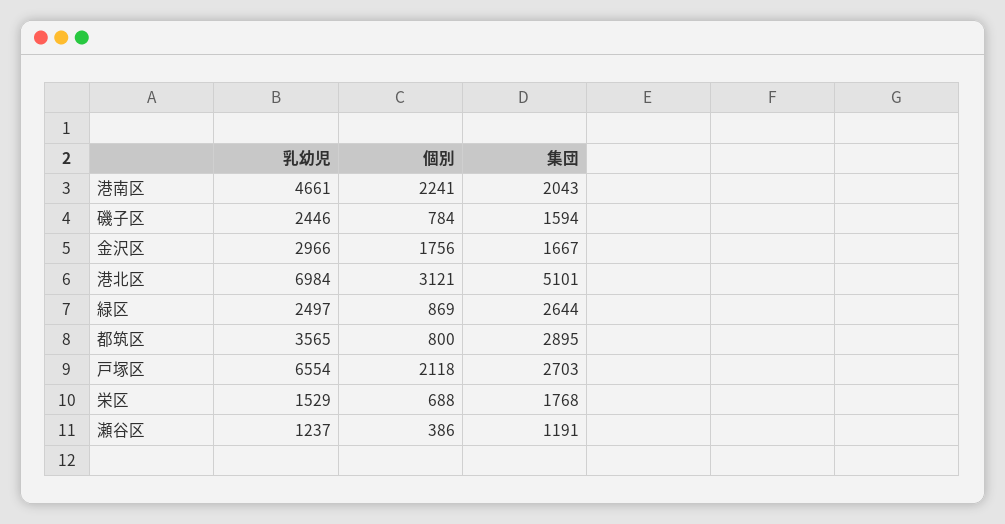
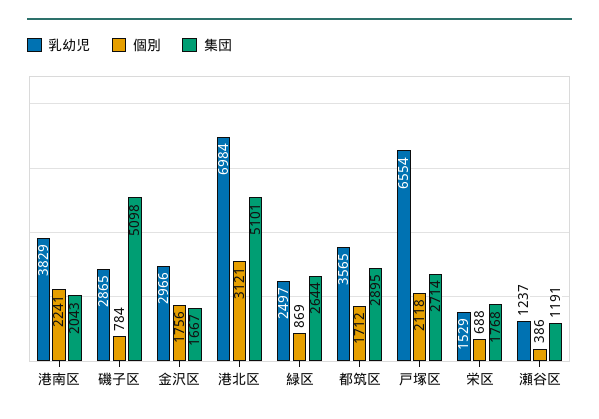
  {
    "乳幼児": {
-     "港南区": 4661,
+     "港南区": 3829,
-     "磯子区": 2446,
+     "磯子区": 2865,
      "金沢区": 2966,
      "港北区": 6984,
      "緑区": 2497,
      "都筑区": 3565,
      "戸塚区": 6554,
      "栄区": 1529,
      "瀬谷区": 1237
    },
    "個別": {
      "港南区": 2241,
      "磯子区": 784,
      "金沢区": 1756,
      "港北区": 3121,
      "緑区": 869,
-     "都筑区": 800,
+     "都筑区": 1712,
      "戸塚区": 2118,
      "栄区": 688,
      "瀬谷区": 386
    },
    "集団": {
      "港南区": 2043,
-     "磯子区": 1594,
+     "磯子区": 5098,
      "金沢区": 1667,
      "港北区": 5101,
      "緑区": 2644,
      "都筑区": 2895,
-     "戸塚区": 2703,
+     "戸塚区": 2714,
      "栄区": 1768,
      "瀬谷区": 1191
    }
  }

